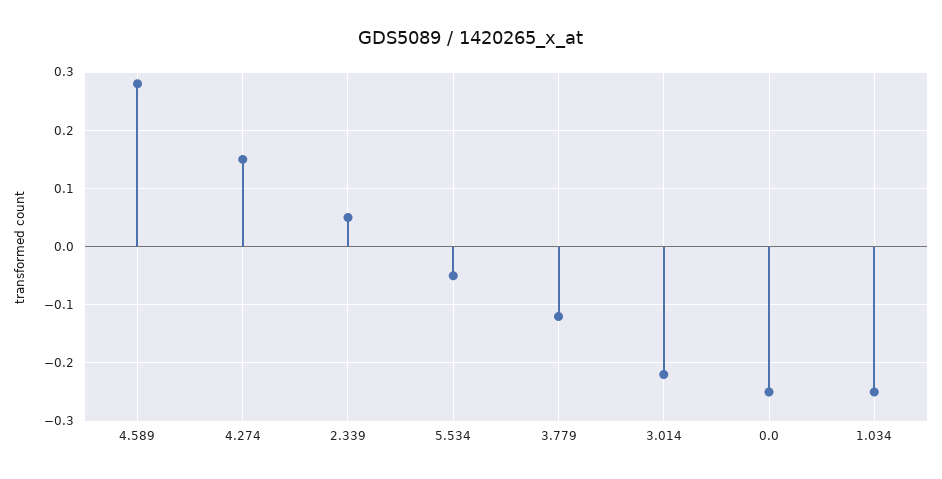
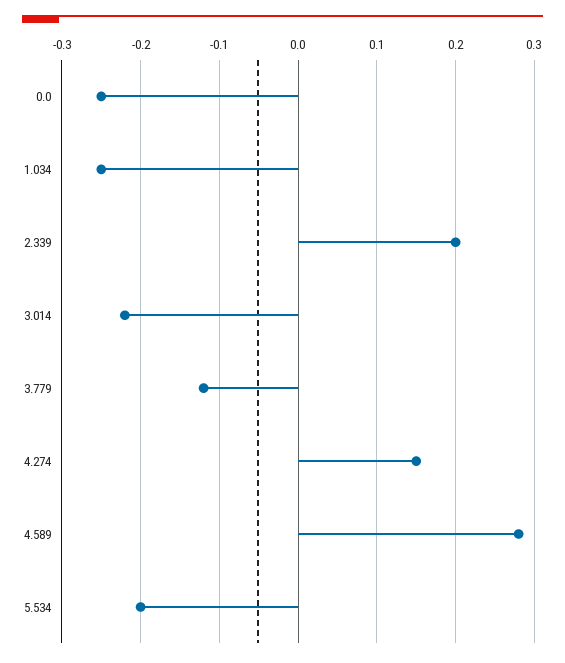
  {
    "4.589": 0.28,
    "4.274": 0.15,
-   "2.339": 0.05,
+   "2.339": 0.2,
-   "5.534": -0.05,
+   "5.534": -0.2,
    "3.779": -0.12,
    "3.014": -0.22,
    "0.0": -0.25,
    "1.034": -0.25
  }

